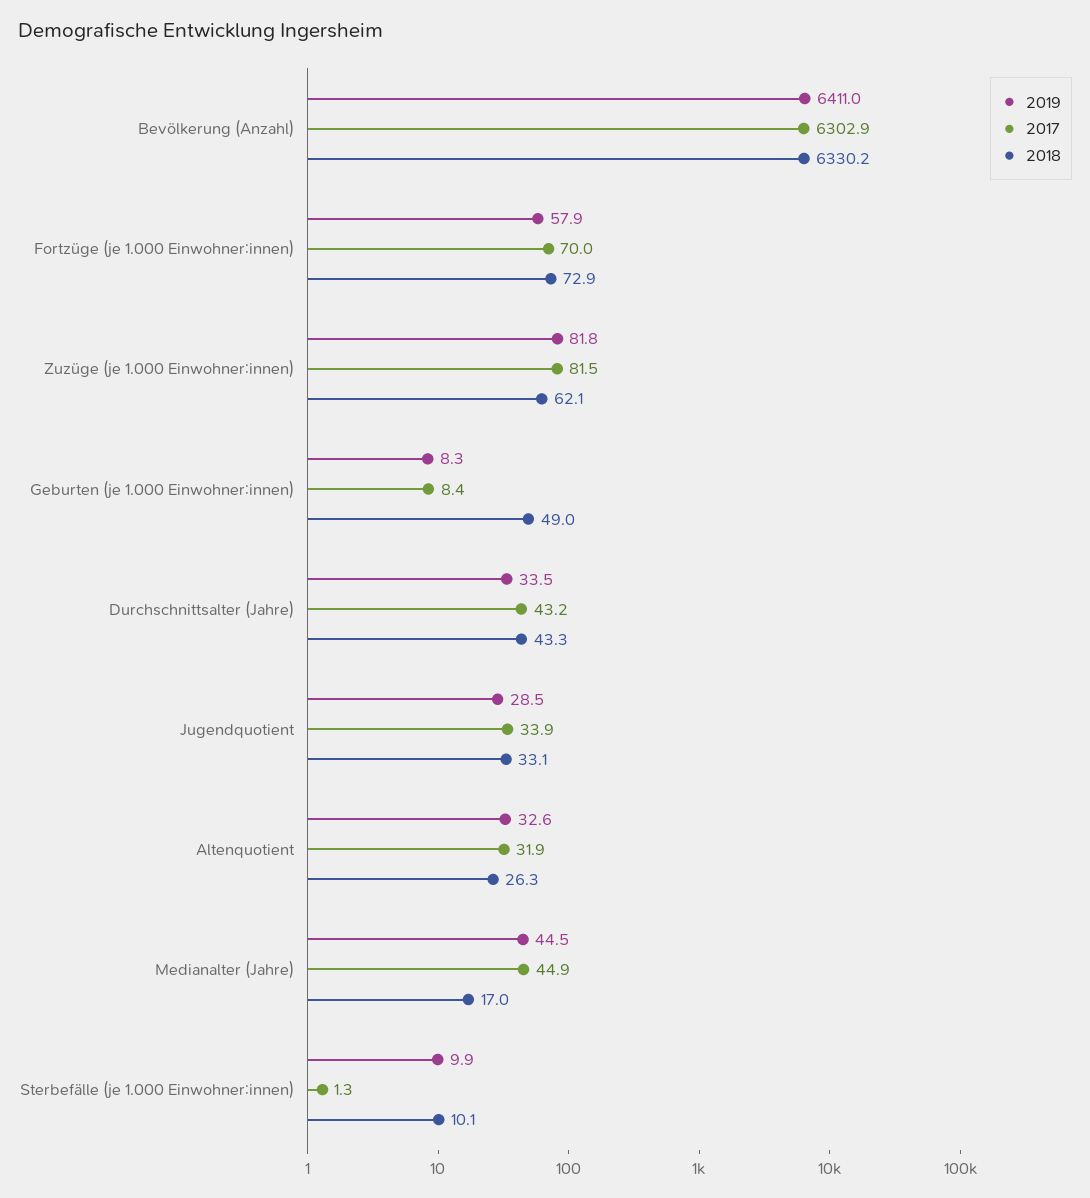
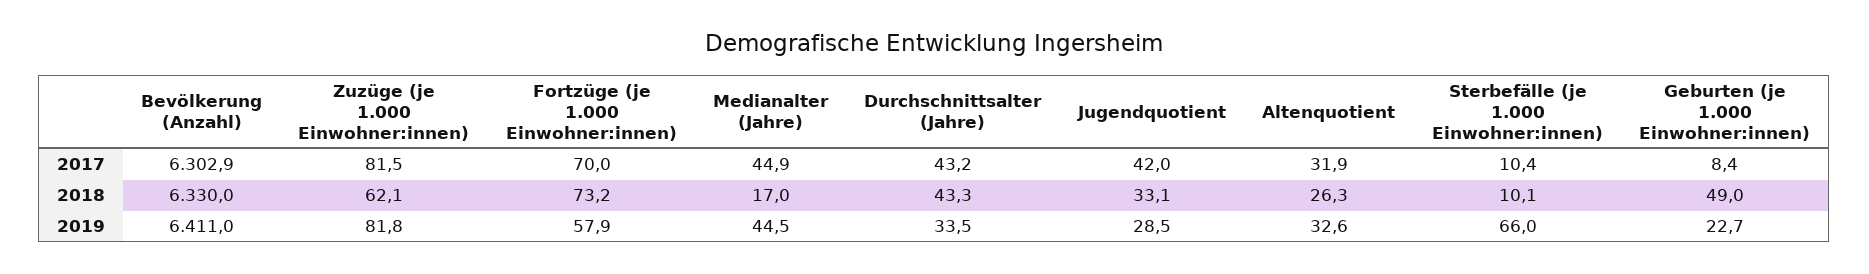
  {
    "2019": {
      "Bevölkerung (Anzahl)": 6411,
      "Fortzüge (je 1.000 Einwohner:innen)": 57.9,
      "Zuzüge (je 1.000 Einwohner:innen)": 81.8,
-     "Geburten (je 1.000 Einwohner:innen)": 8.3,
+     "Geburten (je 1.000 Einwohner:innen)": 22.7,
      "Durchschnittsalter (Jahre)": 33.5,
      "Jugendquotient": 28.5,
      "Altenquotient": 32.6,
      "Medianalter (Jahre)": 44.5,
-     "Sterbefälle (je 1.000 Einwohner:innen)": 9.9
+     "Sterbefälle (je 1.000 Einwohner:innen)": 66
    },
    "2017": {
      "Bevölkerung (Anzahl)": 6302.9,
      "Fortzüge (je 1.000 Einwohner:innen)": 70,
      "Zuzüge (je 1.000 Einwohner:innen)": 81.5,
      "Geburten (je 1.000 Einwohner:innen)": 8.4,
      "Durchschnittsalter (Jahre)": 43.2,
-     "Jugendquotient": 33.9,
+     "Jugendquotient": 42,
      "Altenquotient": 31.9,
      "Medianalter (Jahre)": 44.9,
-     "Sterbefälle (je 1.000 Einwohner:innen)": 1.3
+     "Sterbefälle (je 1.000 Einwohner:innen)": 10.4
    },
    "2018": {
-     "Bevölkerung (Anzahl)": 6330.2,
+     "Bevölkerung (Anzahl)": 6330,
-     "Fortzüge (je 1.000 Einwohner:innen)": 72.9,
+     "Fortzüge (je 1.000 Einwohner:innen)": 73.2,
      "Zuzüge (je 1.000 Einwohner:innen)": 62.1,
      "Geburten (je 1.000 Einwohner:innen)": 49,
      "Durchschnittsalter (Jahre)": 43.3,
      "Jugendquotient": 33.1,
      "Altenquotient": 26.3,
      "Medianalter (Jahre)": 17,
      "Sterbefälle (je 1.000 Einwohner:innen)": 10.1
    }
  }

